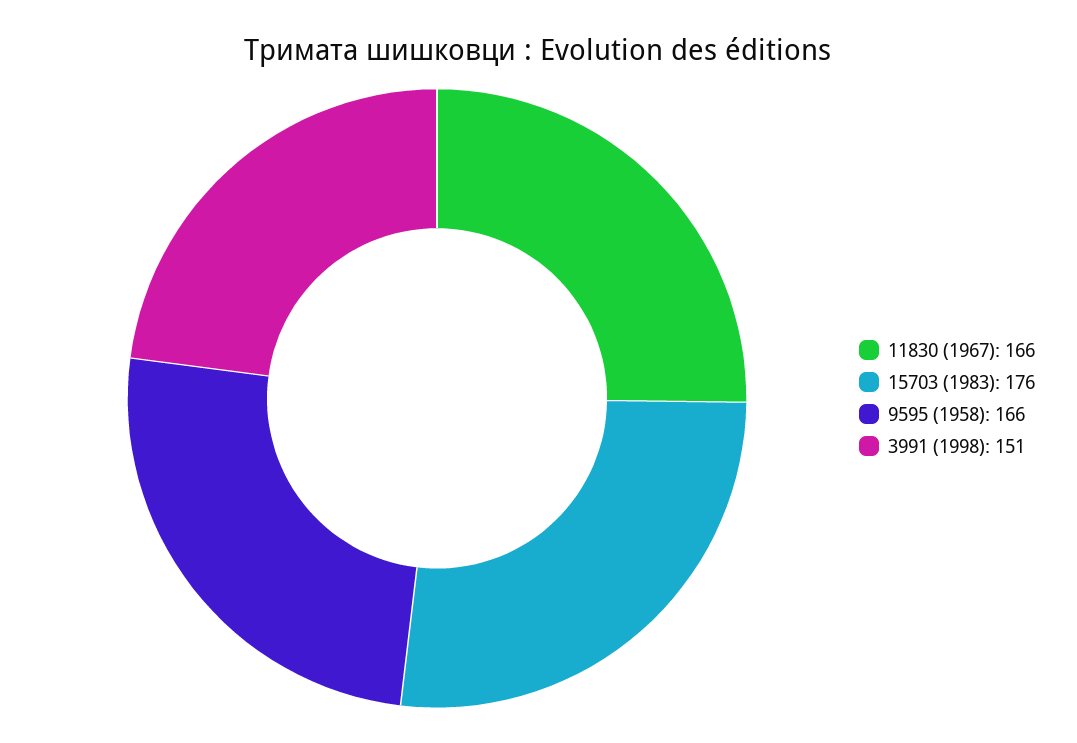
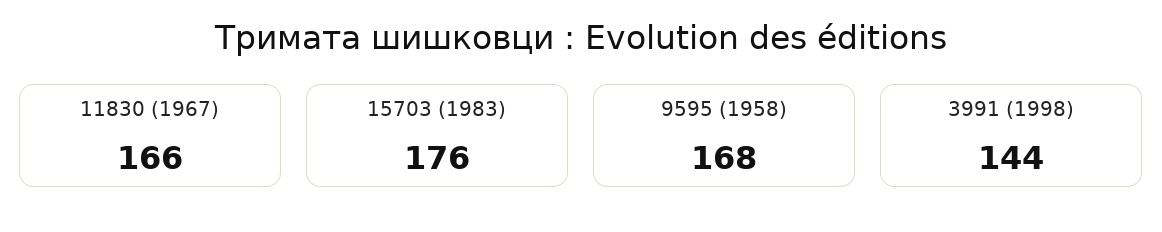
  {
    "11830 (1967)": 166,
    "15703 (1983)": 176,
-   "9595 (1958)": 166,
+   "9595 (1958)": 168,
-   "3991 (1998)": 151
+   "3991 (1998)": 144
  }

